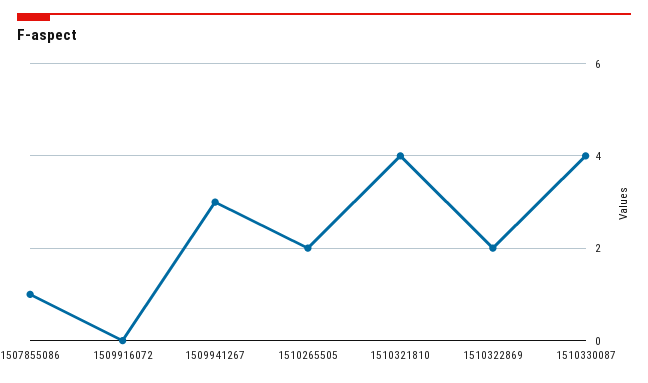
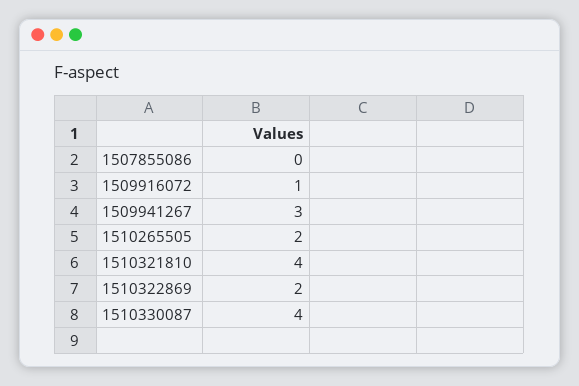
  {
-   "1507855086": 1,
+   "1507855086": 0,
-   "1509916072": 0,
+   "1509916072": 1,
    "1509941267": 3,
    "1510265505": 2,
    "1510321810": 4,
    "1510322869": 2,
    "1510330087": 4
  }

